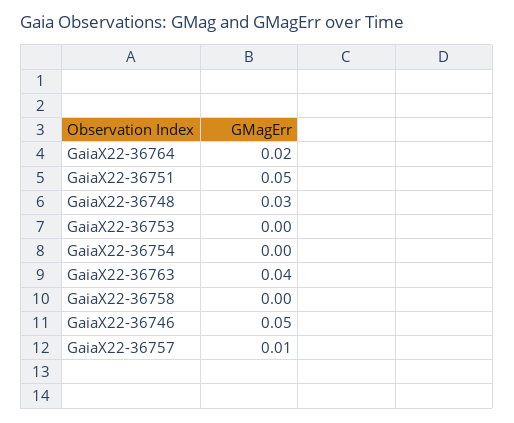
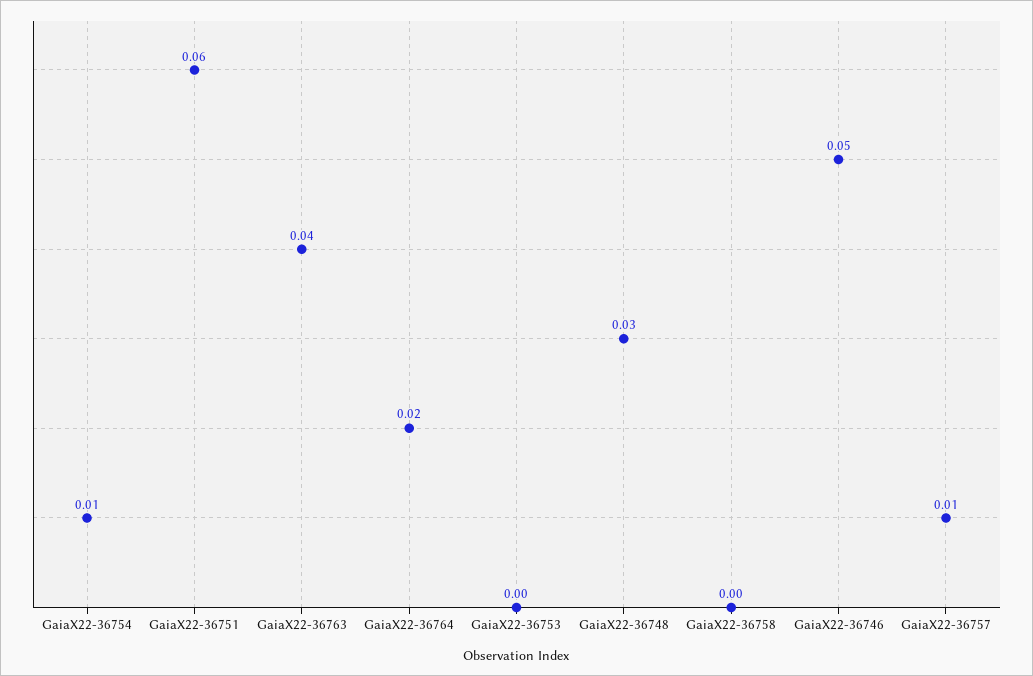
  {
    "GaiaX22-36764": 0.02,
-   "GaiaX22-36751": 0.05,
+   "GaiaX22-36751": 0.06,
    "GaiaX22-36748": 0.03,
    "GaiaX22-36753": 0,
-   "GaiaX22-36754": 0,
+   "GaiaX22-36754": 0.01,
    "GaiaX22-36763": 0.04,
    "GaiaX22-36758": 0,
    "GaiaX22-36746": 0.05,
    "GaiaX22-36757": 0.01
  }

